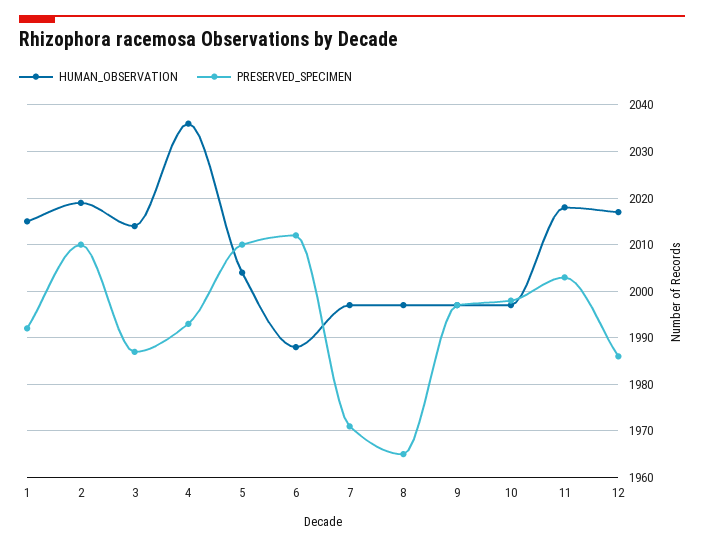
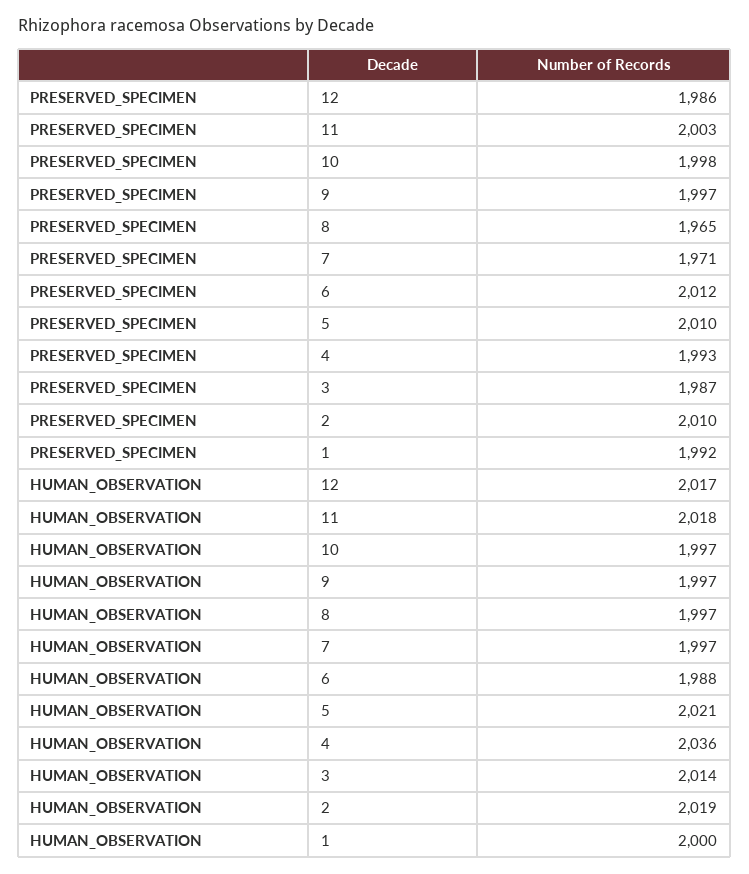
  {
    "HUMAN_OBSERVATION": {
-     "1": 2015,
+     "1": 2000,
      "2": 2019,
      "3": 2014,
      "4": 2036,
-     "5": 2005,
+     "5": 2021,
      "6": 1988,
      "7": 1997,
      "8": 1997,
      "9": 1997,
      "10": 1997,
      "11": 2018,
      "12": 2017
    },
    "PRESERVED_SPECIMEN": {
      "1": 1992,
      "2": 2010,
      "3": 1987,
      "4": 1993,
      "5": 2010,
      "6": 2012,
      "7": 1971,
      "8": 1965,
      "9": 1997,
      "10": 1998,
      "11": 2003,
      "12": 1986
    }
  }

